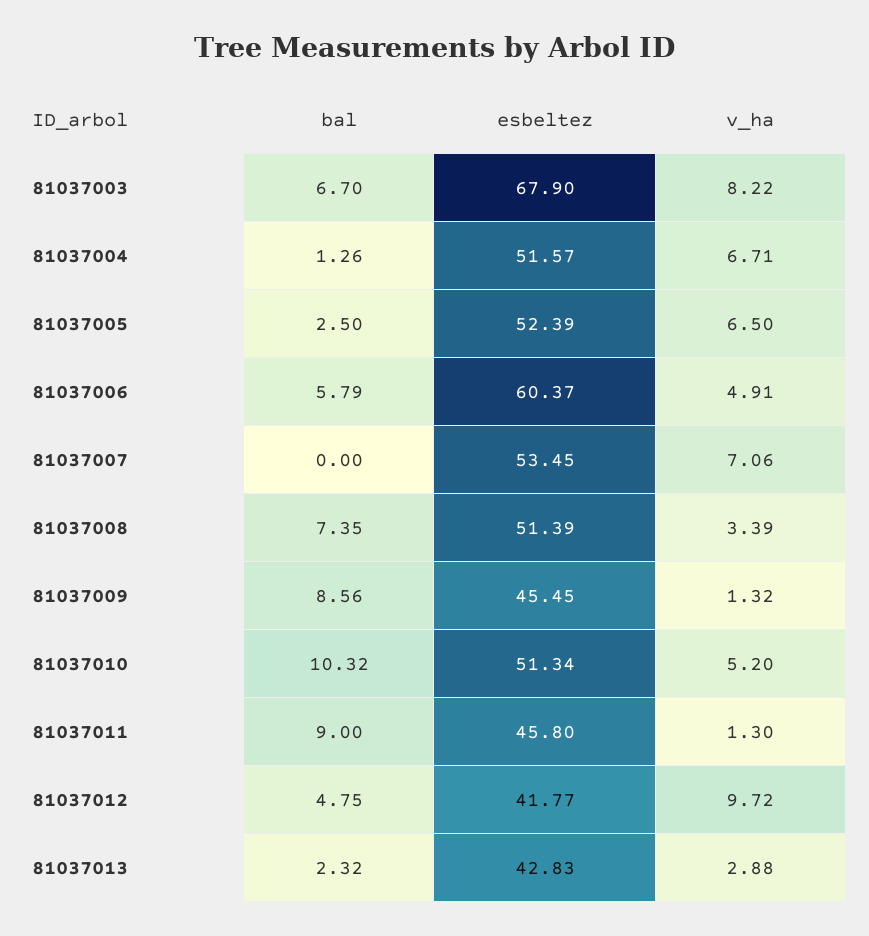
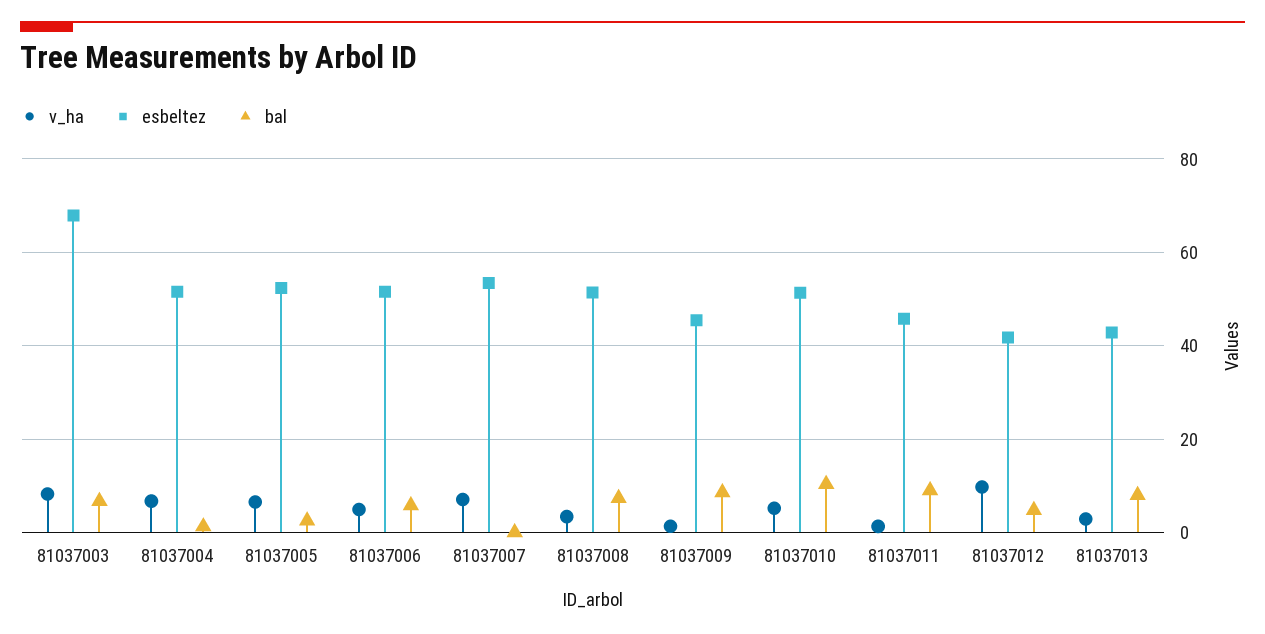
  {
    "bal": {
      "81037003": 6.7,
      "81037004": 1.26,
      "81037005": 2.5,
      "81037006": 5.79,
      "81037007": 0,
      "81037008": 7.35,
      "81037009": 8.56,
      "81037010": 10.32,
      "81037011": 9,
      "81037012": 4.75,
-     "81037013": 2.32
+     "81037013": 8
    },
    "esbeltez": {
      "81037003": 67.9,
      "81037004": 51.57,
      "81037005": 52.39,
-     "81037006": 60.37,
+     "81037006": 52,
      "81037007": 53.45,
      "81037008": 51.39,
      "81037009": 45.45,
      "81037010": 51.34,
      "81037011": 45.8,
      "81037012": 41.77,
      "81037013": 42.83
    },
    "v_ha": {
      "81037003": 8.22,
      "81037004": 6.71,
      "81037005": 6.5,
      "81037006": 4.91,
      "81037007": 7.06,
      "81037008": 3.39,
      "81037009": 1.32,
      "81037010": 5.2,
      "81037011": 1.3,
      "81037012": 9.72,
      "81037013": 2.88
    }
  }

